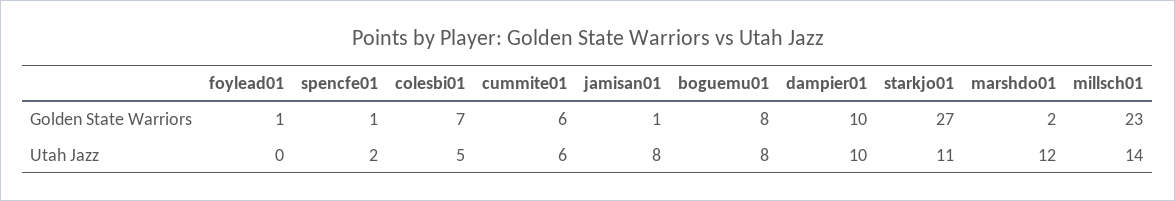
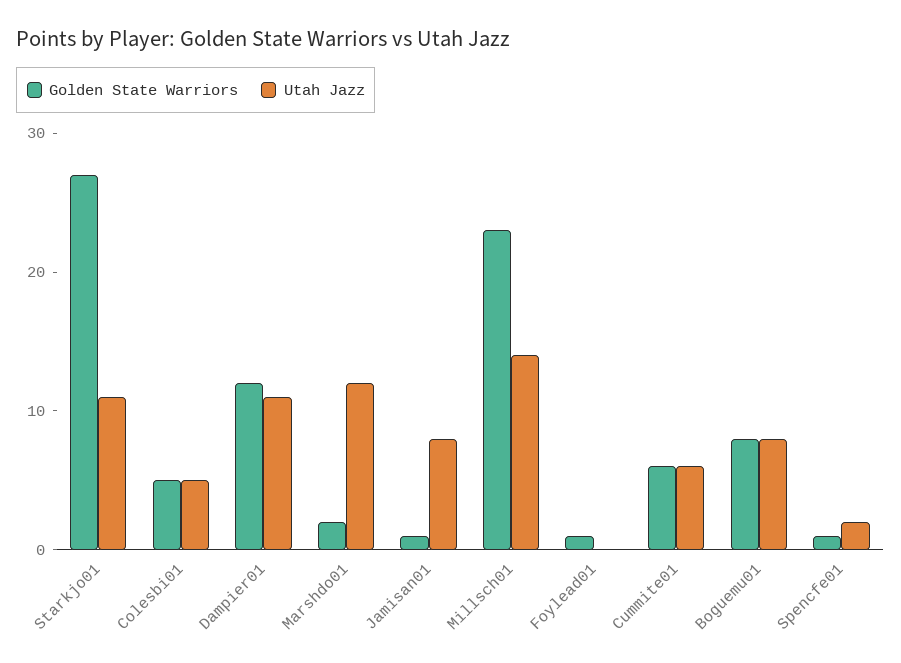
  {
    "Golden State Warriors": {
      "foylead01": 1,
      "spencfe01": 1,
-     "colesbi01": 7,
+     "colesbi01": 5,
      "cummite01": 6,
      "jamisan01": 1,
      "boguemu01": 8,
-     "dampier01": 10,
+     "dampier01": 12,
      "starkjo01": 27,
      "marshdo01": 2,
      "millsch01": 23
    },
    "Utah Jazz": {
      "foylead01": 0,
      "spencfe01": 2,
      "colesbi01": 5,
      "cummite01": 6,
      "jamisan01": 8,
      "boguemu01": 8,
-     "dampier01": 10,
+     "dampier01": 11,
      "starkjo01": 11,
      "marshdo01": 12,
      "millsch01": 14
    }
  }

